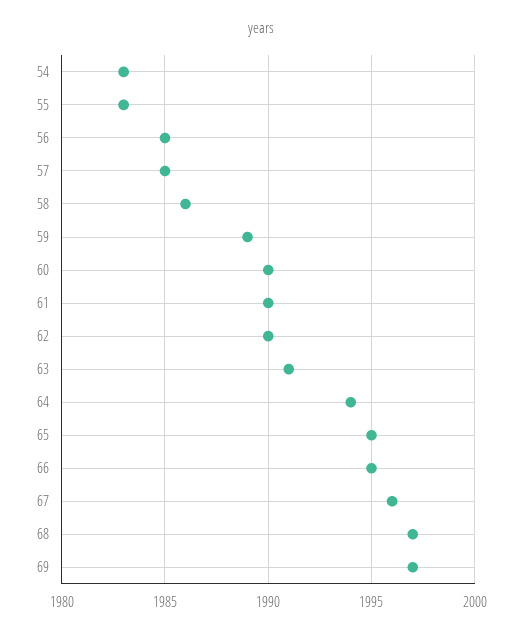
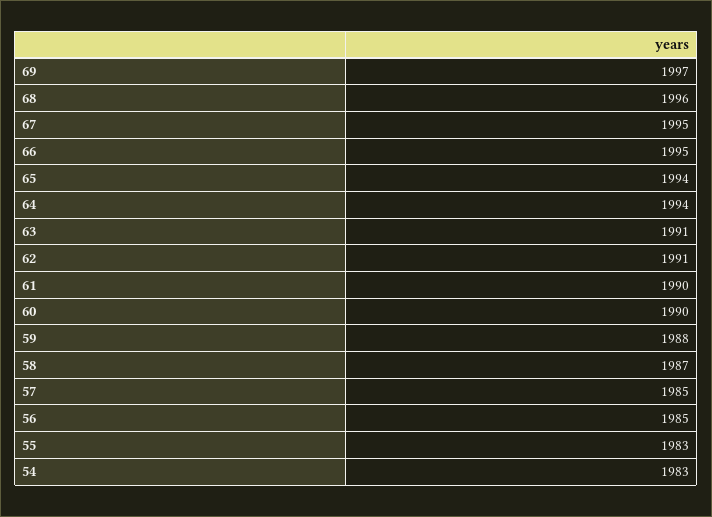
  {
    "54": 1983,
    "55": 1983,
    "56": 1985,
    "57": 1985,
-   "58": 1986,
+   "58": 1987,
-   "59": 1989,
+   "59": 1988,
    "60": 1990,
    "61": 1990,
-   "62": 1990,
+   "62": 1991,
    "63": 1991,
    "64": 1994,
-   "65": 1995,
+   "65": 1994,
    "66": 1995,
-   "67": 1996,
+   "67": 1995,
-   "68": 1997,
+   "68": 1996,
    "69": 1997
  }

